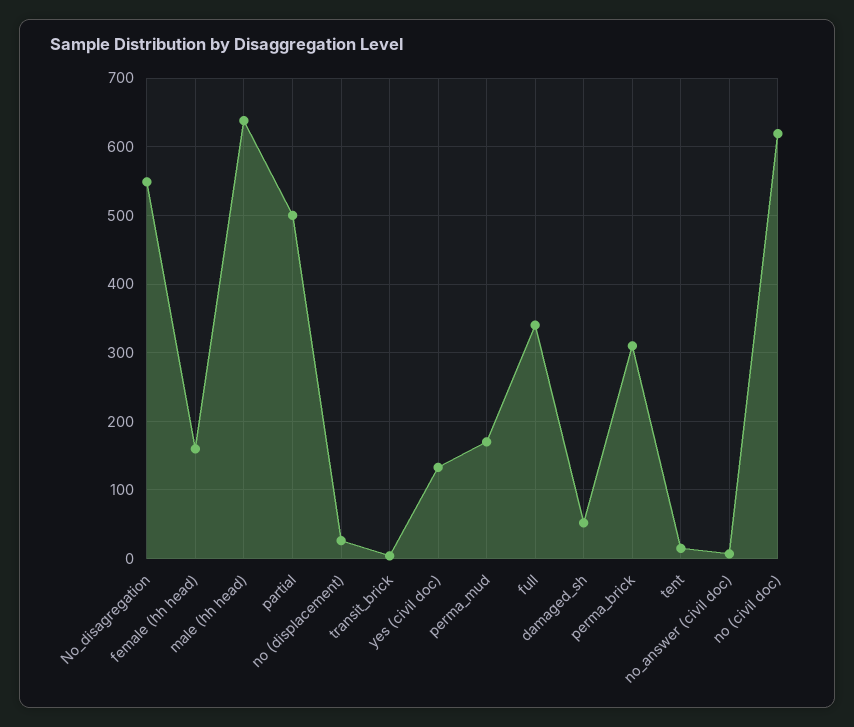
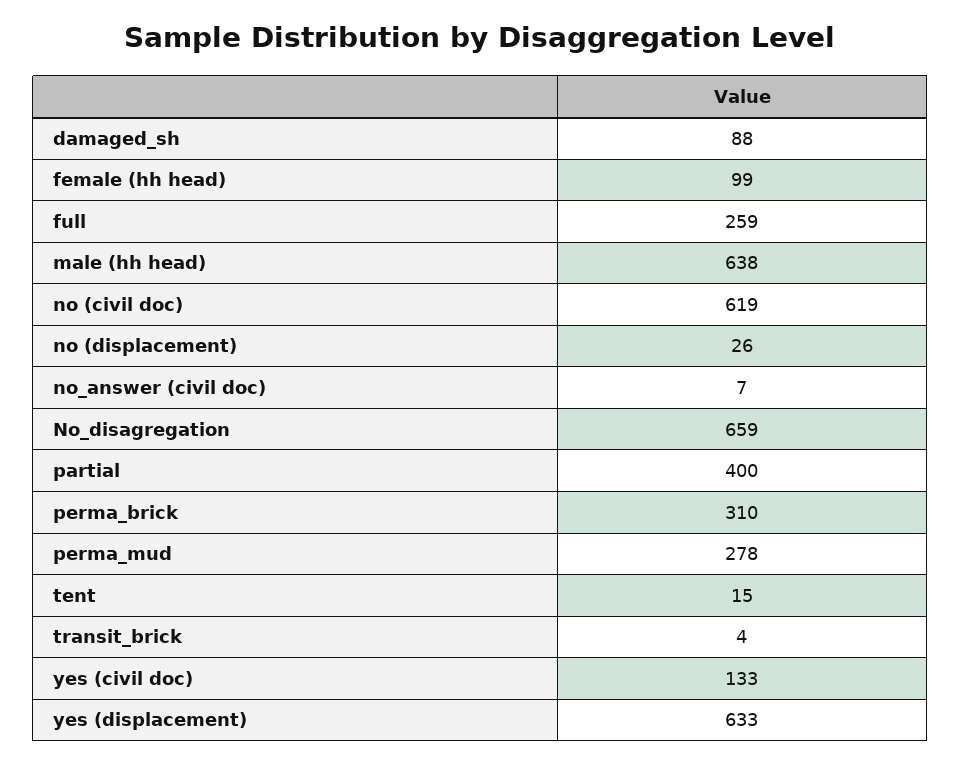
  {
-   "No_disagregation": 550,
+   "No_disagregation": 659,
-   "female (hh head)": 160,
+   "female (hh head)": 99,
    "male (hh head)": 638,
-   "partial": 500,
+   "partial": 400,
    "no (displacement)": 26,
    "transit_brick": 4,
    "yes (civil doc)": 133,
-   "perma_mud": 170,
+   "perma_mud": 278,
-   "full": 340,
+   "full": 259,
-   "damaged_sh": 50,
+   "damaged_sh": 88,
    "perma_brick": 310,
    "tent": 15,
    "no_answer (civil doc)": 7,
-   "no (civil doc)": 619
+   "no (civil doc)": 619,
+   "yes (displacement)": 633
  }

